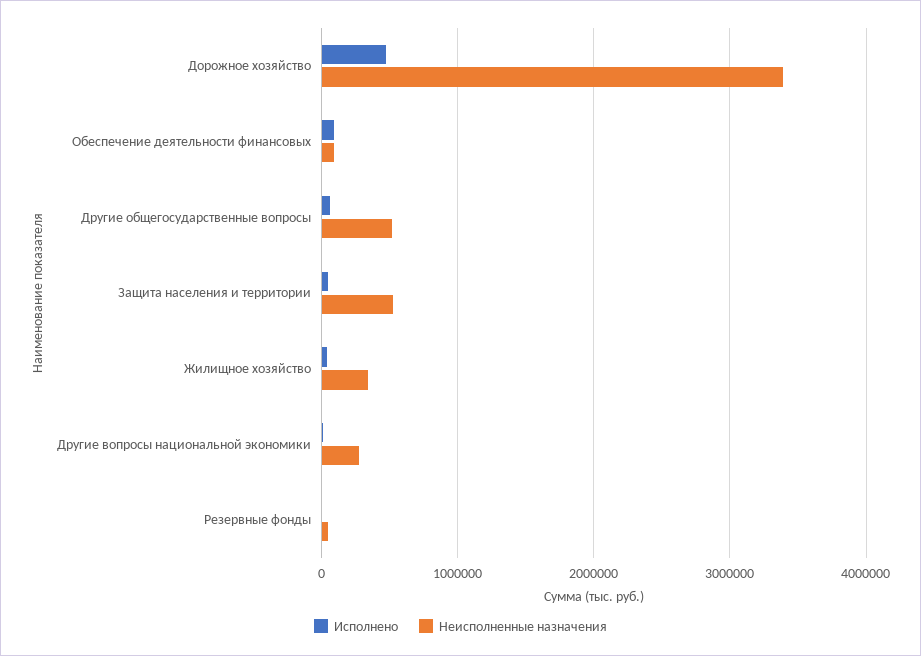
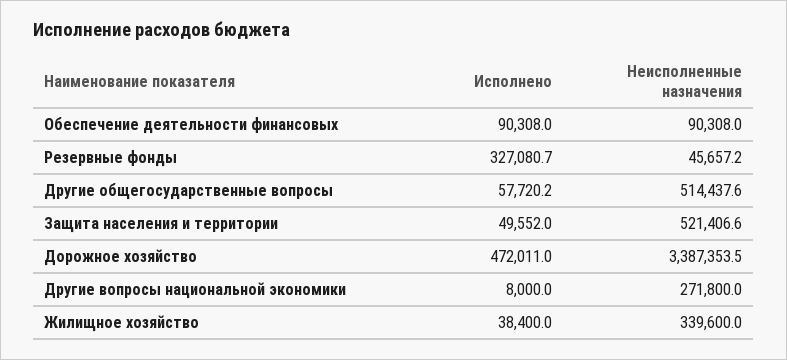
  {
    "Исполнено": {
      "Дорожное хозяйство": 472011,
      "Обеспечение деятельности финансовых": 90308,
      "Другие общегосударственные вопросы": 57720.2,
      "Защита населения и территории": 49552,
      "Жилищное хозяйство": 38400,
      "Другие вопросы национальной экономики": 8000,
-     "Резервные фонды": 0
+     "Резервные фонды": 327080.7
    },
    "Неисполненные назначения": {
      "Дорожное хозяйство": 3387353.5,
      "Обеспечение деятельности финансовых": 90308,
      "Другие общегосударственные вопросы": 514437.6,
      "Защита населения и территории": 521406.6,
      "Жилищное хозяйство": 339600,
      "Другие вопросы национальной экономики": 271800,
      "Резервные фонды": 45657.2
    }
  }

